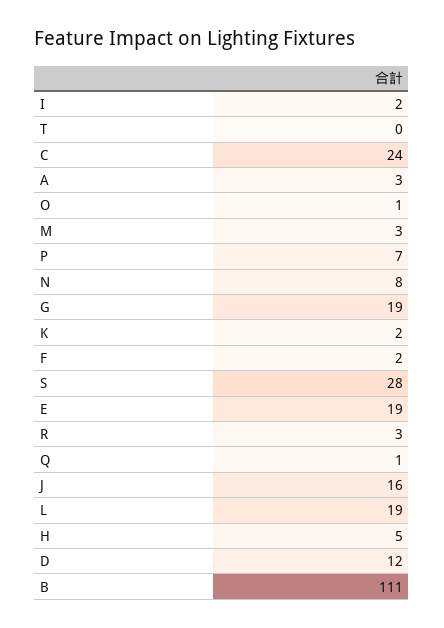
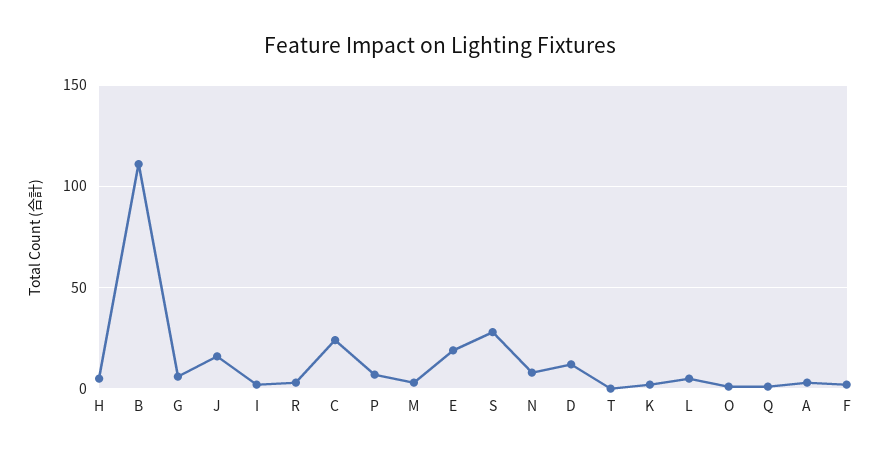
  {
    "I": 2,
    "T": 0,
    "C": 24,
    "A": 3,
    "O": 1,
    "M": 3,
    "P": 7,
    "N": 8,
-   "G": 19,
+   "G": 5,
    "K": 2,
    "F": 2,
    "S": 28,
    "E": 19,
    "R": 3,
    "Q": 1,
    "J": 16,
-   "L": 19,
+   "L": 5,
    "H": 5,
    "D": 12,
    "B": 111
  }

